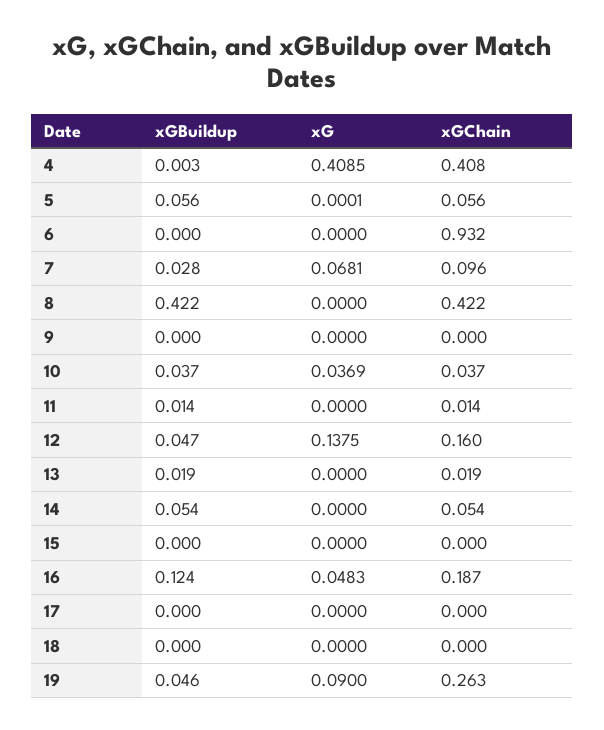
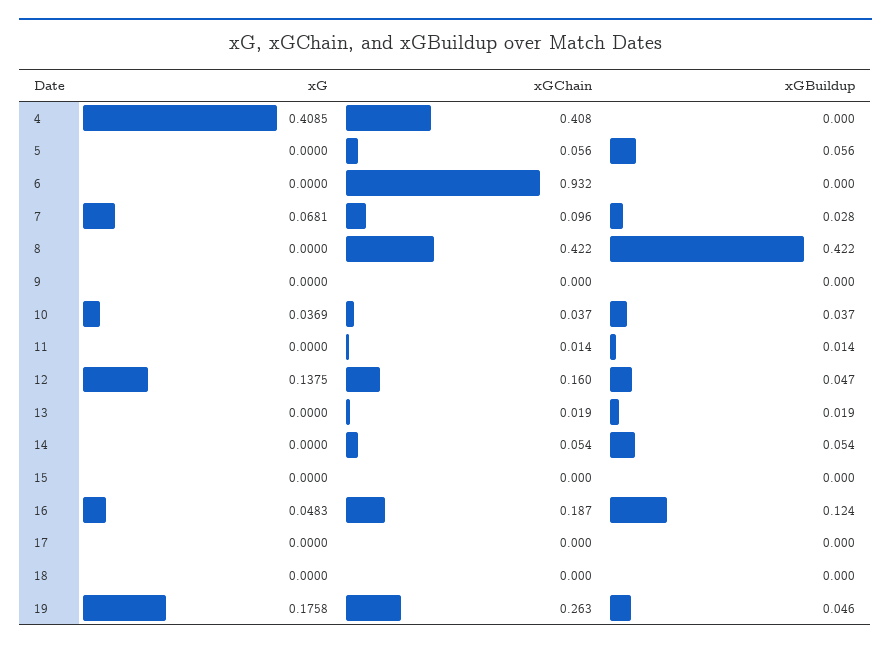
  {
    "xGBuildup": {
-     "4": 0.003,
+     "4": 0,
      "5": 0.056,
      "6": 0,
      "7": 0.028,
      "8": 0.422,
      "9": 0,
      "10": 0.037,
      "11": 0.014,
      "12": 0.047,
      "13": 0.019,
      "14": 0.054,
      "15": 0,
      "16": 0.124,
      "17": 0,
      "18": 0,
      "19": 0.046
    },
    "xG": {
      "4": 0.4085,
-     "5": 0.0001,
+     "5": 0,
      "6": 0,
      "7": 0.0681,
      "8": 0,
      "9": 0,
      "10": 0.0369,
      "11": 0,
      "12": 0.1375,
      "13": 0,
      "14": 0,
      "15": 0,
      "16": 0.0483,
      "17": 0,
      "18": 0,
-     "19": 0.09
+     "19": 0.1758
    },
    "xGChain": {
      "4": 0.408,
      "5": 0.056,
      "6": 0.932,
      "7": 0.096,
      "8": 0.422,
      "9": 0,
      "10": 0.037,
      "11": 0.014,
      "12": 0.16,
      "13": 0.019,
      "14": 0.054,
      "15": 0,
      "16": 0.187,
      "17": 0,
      "18": 0,
      "19": 0.263
    }
  }

